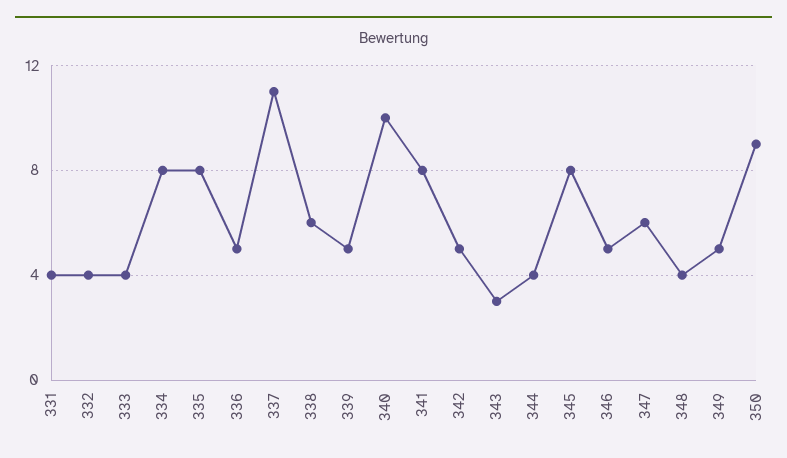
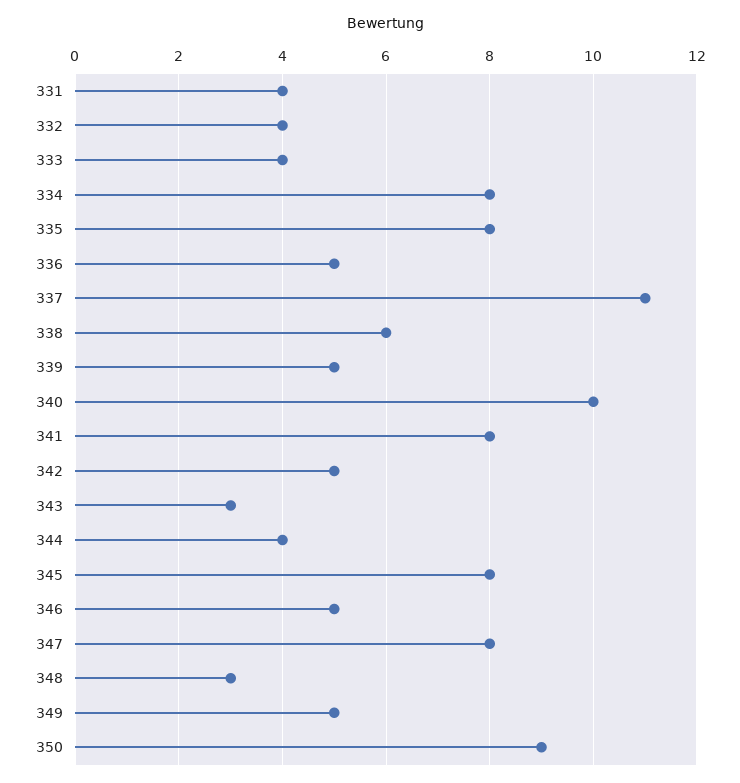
  {
    "331": 4,
    "332": 4,
    "333": 4,
    "334": 8,
    "335": 8,
    "336": 5,
    "337": 11,
    "338": 6,
    "339": 5,
    "340": 10,
    "341": 8,
    "342": 5,
    "343": 3,
    "344": 4,
    "345": 8,
    "346": 5,
-   "347": 6,
+   "347": 8,
-   "348": 4,
+   "348": 3,
    "349": 5,
    "350": 9
  }

